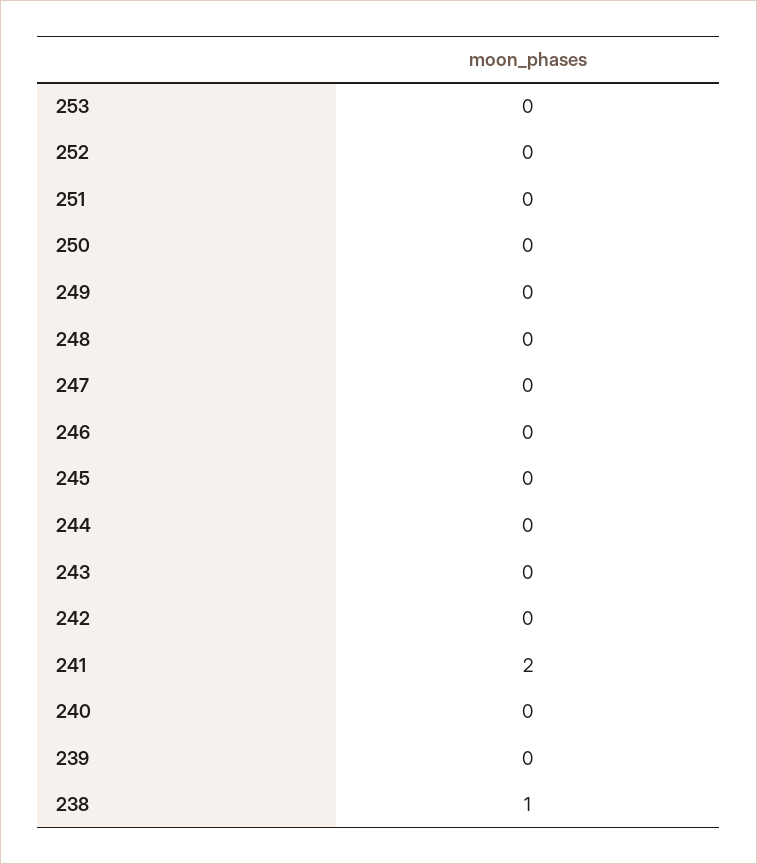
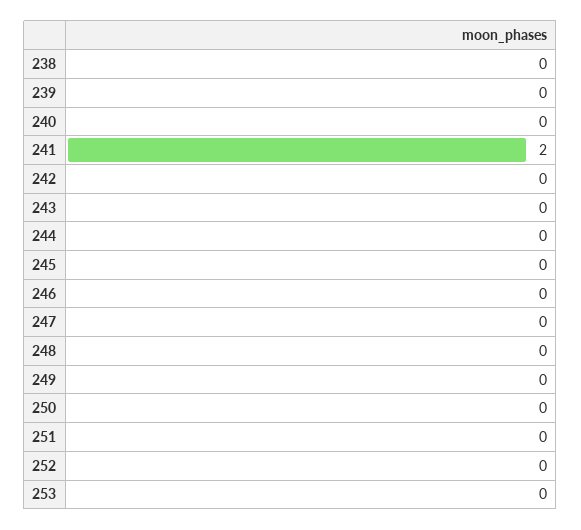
  {
    "253": 0,
    "252": 0,
    "251": 0,
    "250": 0,
    "249": 0,
    "248": 0,
    "247": 0,
    "246": 0,
    "245": 0,
    "244": 0,
    "243": 0,
    "242": 0,
    "241": 2,
    "240": 0,
    "239": 0,
-   "238": 1
+   "238": 0
  }

